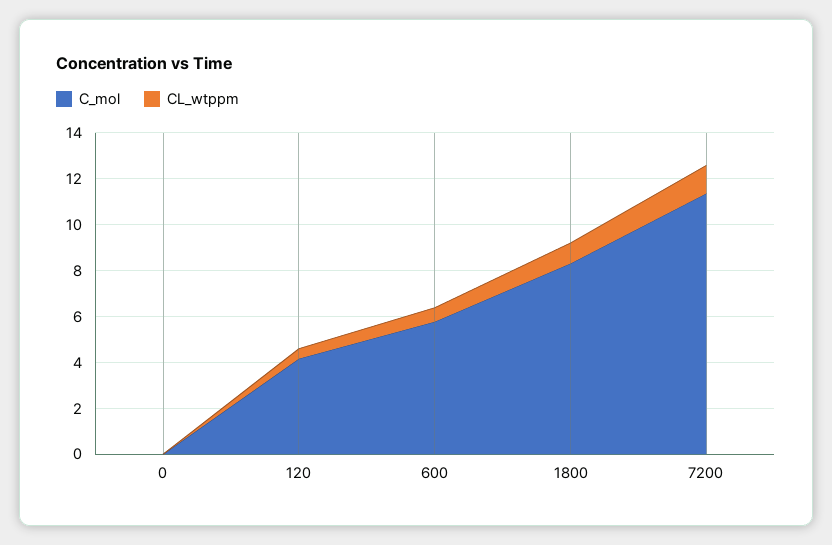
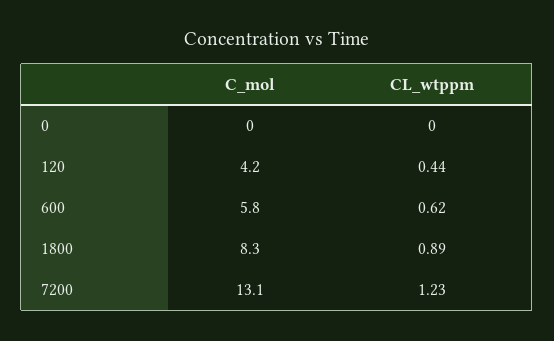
  {
    "C_mol": {
      "0": 0,
      "120": 4.2,
      "600": 5.8,
      "1800": 8.3,
-     "7200": 11.5
+     "7200": 13.1
    },
    "CL_wtppm": {
      "0": 0,
      "120": 0.44,
      "600": 0.62,
      "1800": 0.89,
      "7200": 1.23
    }
  }

